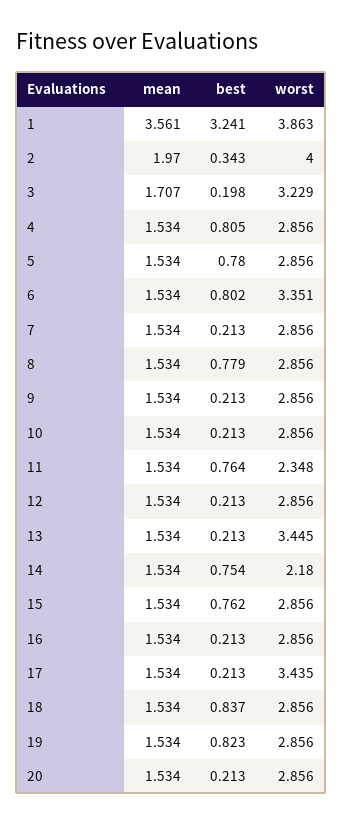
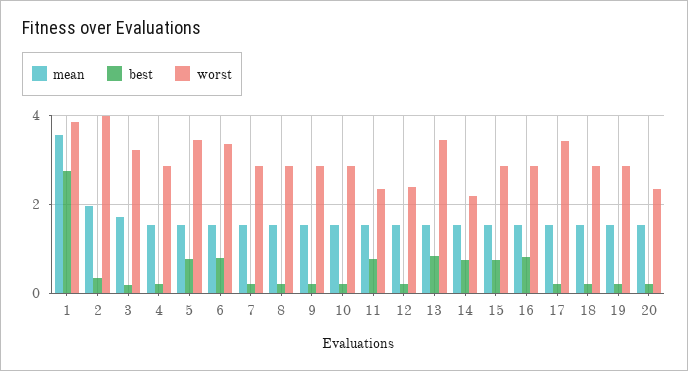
  {
    "mean": {
      "1": 3.561,
      "2": 1.97,
      "3": 1.707,
      "4": 1.534,
      "5": 1.534,
      "6": 1.534,
      "7": 1.534,
      "8": 1.534,
      "9": 1.534,
      "10": 1.534,
      "11": 1.534,
      "12": 1.534,
      "13": 1.534,
      "14": 1.534,
      "15": 1.534,
      "16": 1.534,
      "17": 1.534,
      "18": 1.534,
      "19": 1.534,
      "20": 1.534
    },
    "best": {
-     "1": 3.241,
+     "1": 2.8,
      "2": 0.343,
      "3": 0.198,
-     "4": 0.805,
+     "4": 0.2,
      "5": 0.78,
      "6": 0.802,
      "7": 0.213,
-     "8": 0.779,
+     "8": 0.2,
      "9": 0.213,
      "10": 0.213,
      "11": 0.764,
      "12": 0.213,
-     "13": 0.213,
+     "13": 0.8,
      "14": 0.754,
      "15": 0.762,
-     "16": 0.213,
+     "16": 0.8,
      "17": 0.213,
-     "18": 0.837,
+     "18": 0.2,
-     "19": 0.823,
+     "19": 0.2,
      "20": 0.213
    },
    "worst": {
      "1": 3.863,
      "2": 4,
      "3": 3.229,
      "4": 2.856,
-     "5": 2.856,
+     "5": 3.4,
      "6": 3.351,
      "7": 2.856,
      "8": 2.856,
      "9": 2.856,
      "10": 2.856,
      "11": 2.348,
-     "12": 2.856,
+     "12": 2.4,
      "13": 3.445,
      "14": 2.18,
      "15": 2.856,
      "16": 2.856,
      "17": 3.435,
      "18": 2.856,
      "19": 2.856,
-     "20": 2.856
+     "20": 2.4
    }
  }

